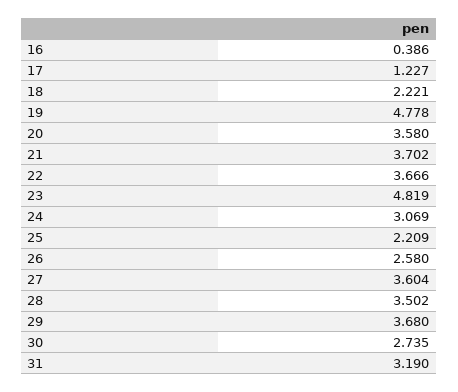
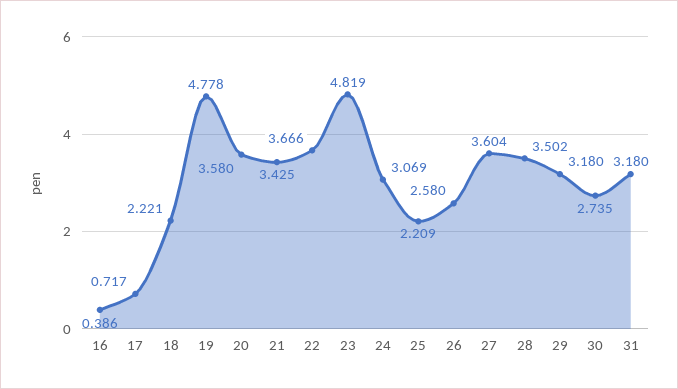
  {
    "16": 0.386,
-   "17": 1.227,
+   "17": 0.717,
    "18": 2.221,
    "19": 4.778,
    "20": 3.58,
-   "21": 3.702,
+   "21": 3.425,
    "22": 3.666,
    "23": 4.819,
    "24": 3.069,
    "25": 2.209,
    "26": 2.58,
    "27": 3.604,
    "28": 3.502,
-   "29": 3.68,
+   "29": 3.18,
    "30": 2.735,
-   "31": 3.19
+   "31": 3.18
  }

